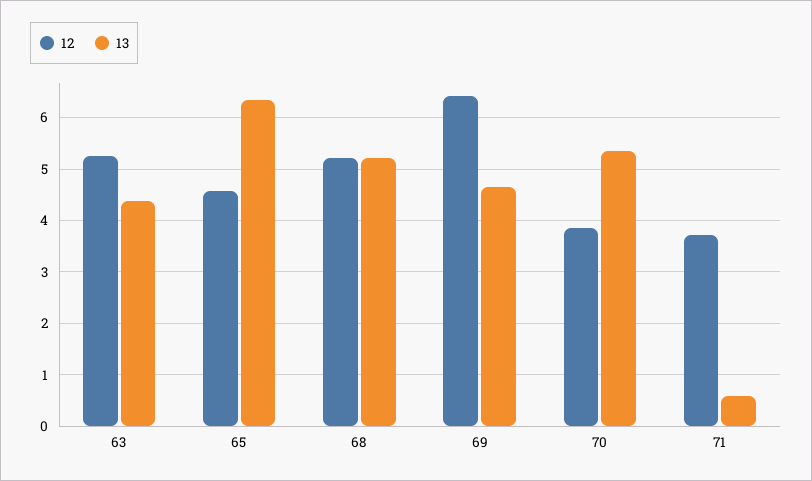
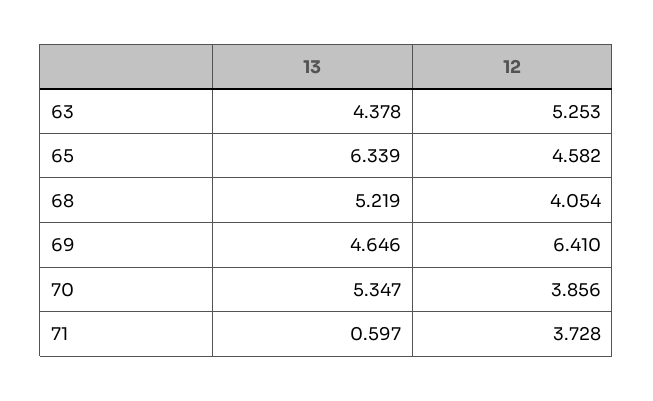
  {
    "12": {
      "63": 5.253,
      "65": 4.582,
-     "68": 5.2,
+     "68": 4.054,
      "69": 6.41,
      "70": 3.856,
      "71": 3.728
    },
    "13": {
      "63": 4.378,
      "65": 6.339,
      "68": 5.219,
      "69": 4.646,
      "70": 5.347,
      "71": 0.597
    }
  }

